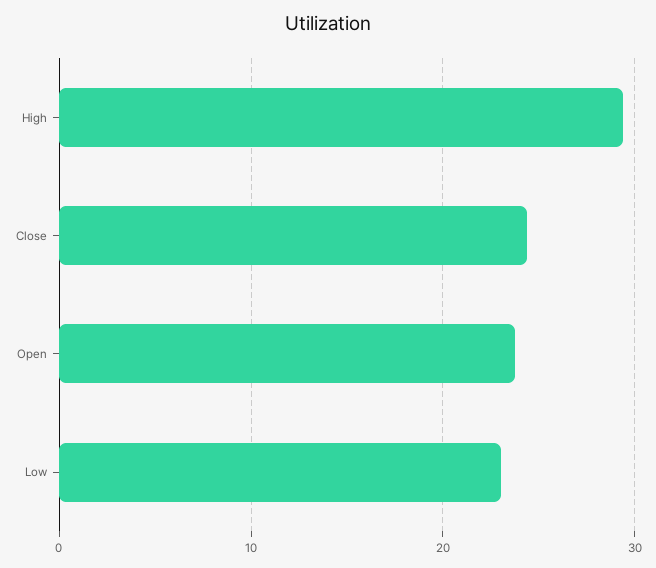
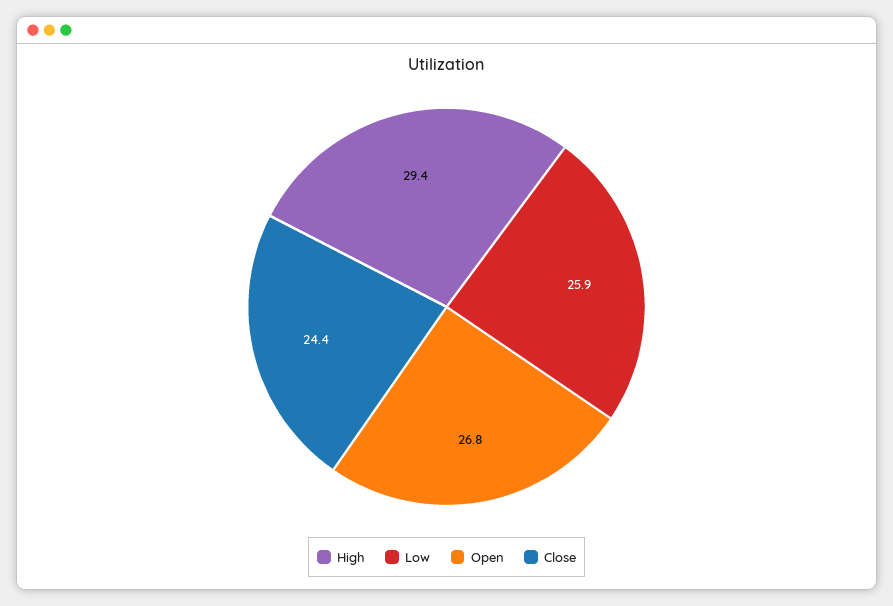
  {
    "High": 29.4,
    "Close": 24.4,
-   "Open": 24,
+   "Open": 26.8,
-   "Low": 23
+   "Low": 25.9
  }

